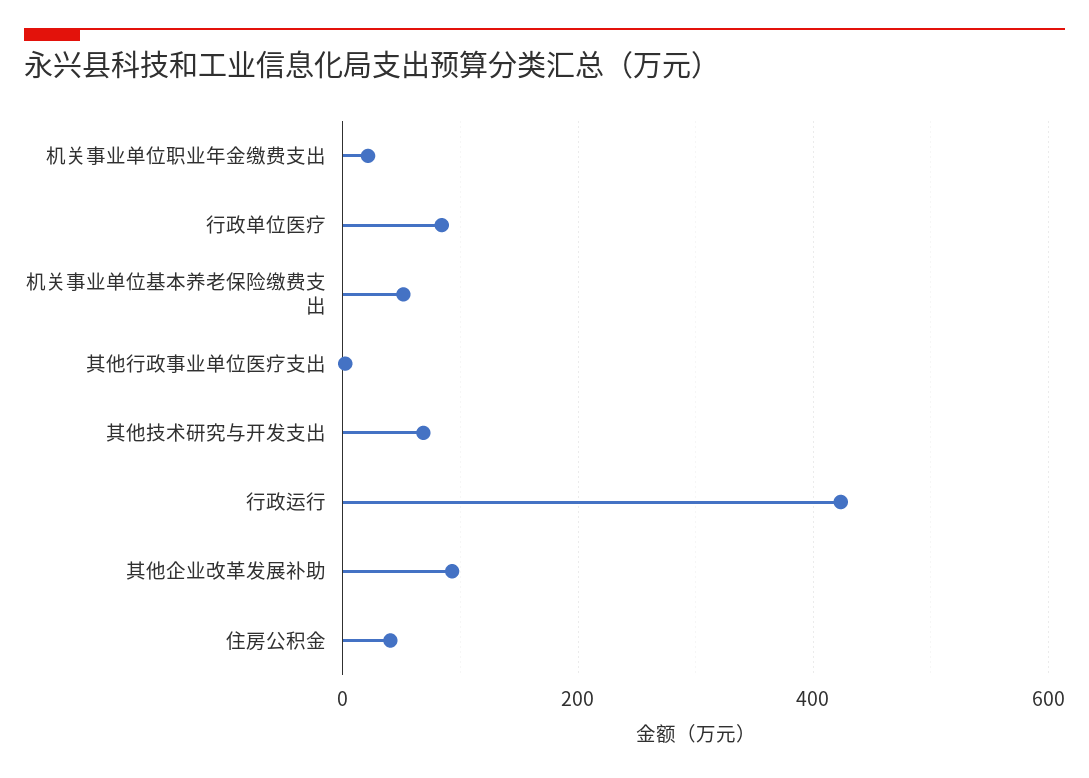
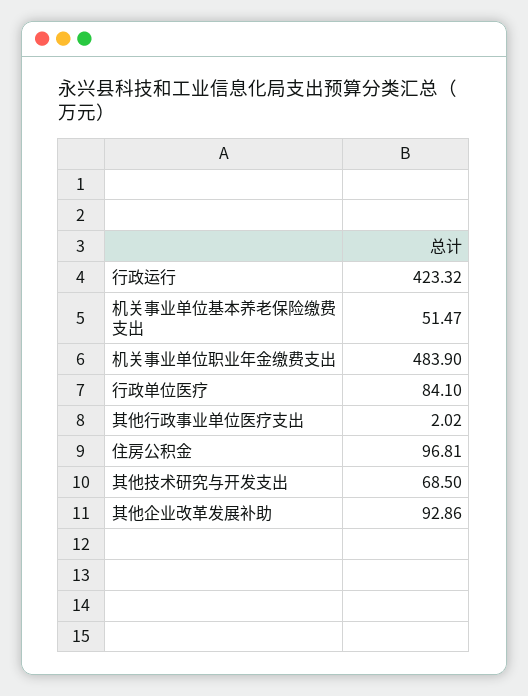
  {
-   "机关事业单位职业年金缴费支出": 20,
+   "机关事业单位职业年金缴费支出": 483.9,
    "行政单位医疗": 84.1,
    "机关事业单位基本养老保险缴费支出": 51.47,
    "其他行政事业单位医疗支出": 2.02,
    "其他技术研究与开发支出": 68.5,
    "行政运行": 423.32,
    "其他企业改革发展补助": 92.86,
-   "住房公积金": 40
+   "住房公积金": 96.81
  }

